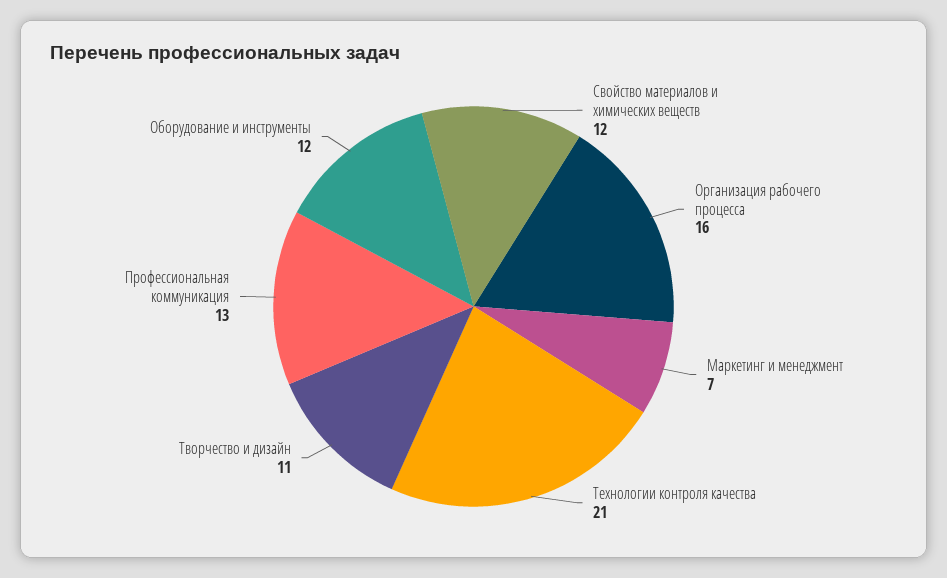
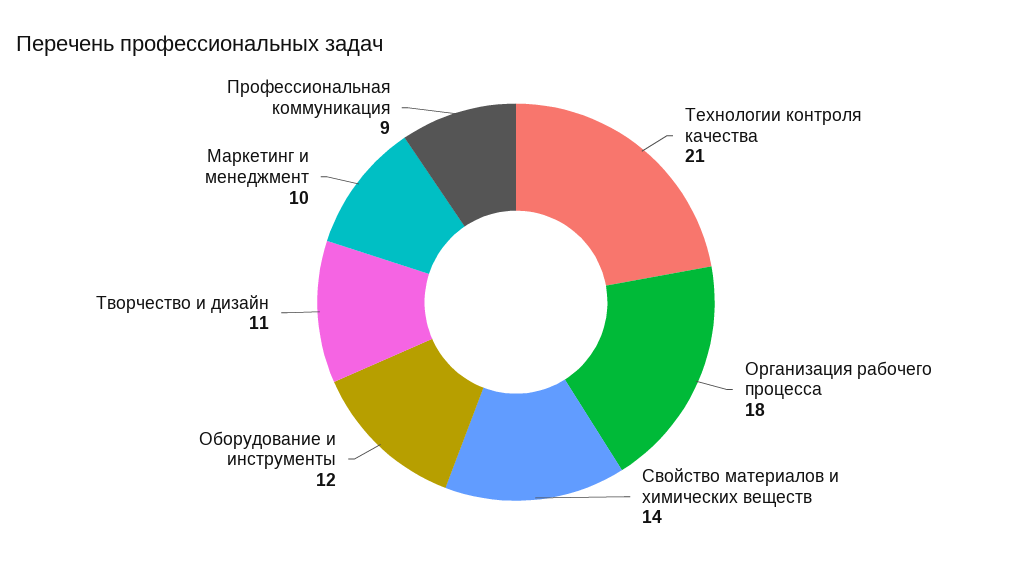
  {
-   "Свойство материалов и химических веществ": 12,
+   "Свойство материалов и химических веществ": 14,
-   "Организация рабочего процесса": 16,
+   "Организация рабочего процесса": 18,
-   "Маркетинг и менеджмент": 7,
+   "Маркетинг и менеджмент": 10,
    "Технологии контроля качества": 21,
    "Творчество и дизайн": 11,
-   "Профессиональная коммуникация": 13,
+   "Профессиональная коммуникация": 9,
    "Оборудование и инструменты": 12
  }

